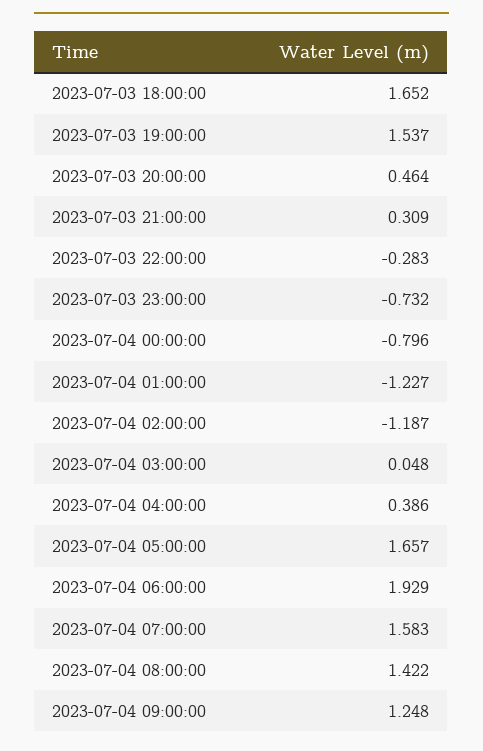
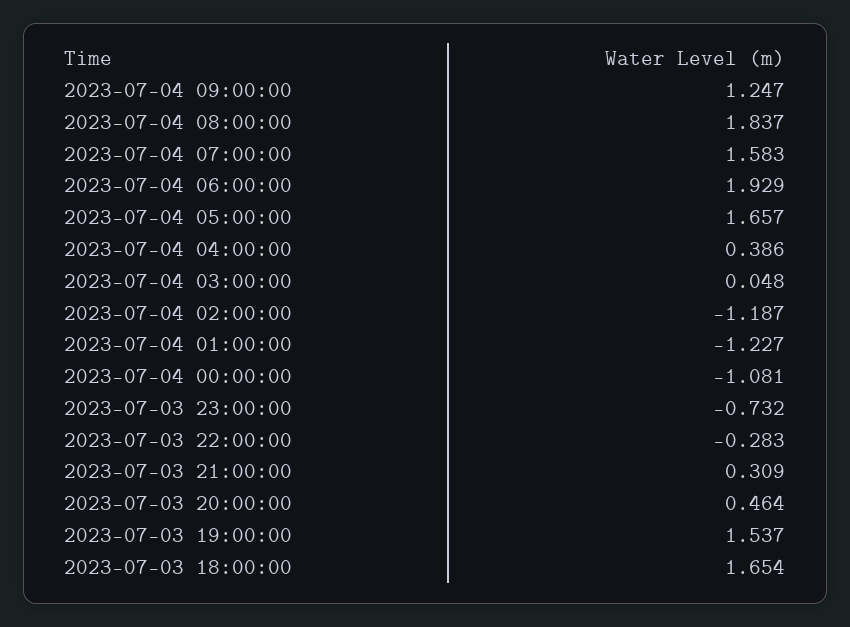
  {
-   "2023-07-03 18:00:00": 1.652,
+   "2023-07-03 18:00:00": 1.654,
    "2023-07-03 19:00:00": 1.537,
    "2023-07-03 20:00:00": 0.464,
    "2023-07-03 21:00:00": 0.309,
    "2023-07-03 22:00:00": -0.283,
    "2023-07-03 23:00:00": -0.732,
-   "2023-07-04 00:00:00": -0.796,
+   "2023-07-04 00:00:00": -1.081,
    "2023-07-04 01:00:00": -1.227,
    "2023-07-04 02:00:00": -1.187,
    "2023-07-04 03:00:00": 0.048,
    "2023-07-04 04:00:00": 0.386,
    "2023-07-04 05:00:00": 1.657,
    "2023-07-04 06:00:00": 1.929,
    "2023-07-04 07:00:00": 1.583,
-   "2023-07-04 08:00:00": 1.422,
+   "2023-07-04 08:00:00": 1.837,
-   "2023-07-04 09:00:00": 1.248
+   "2023-07-04 09:00:00": 1.247
  }

